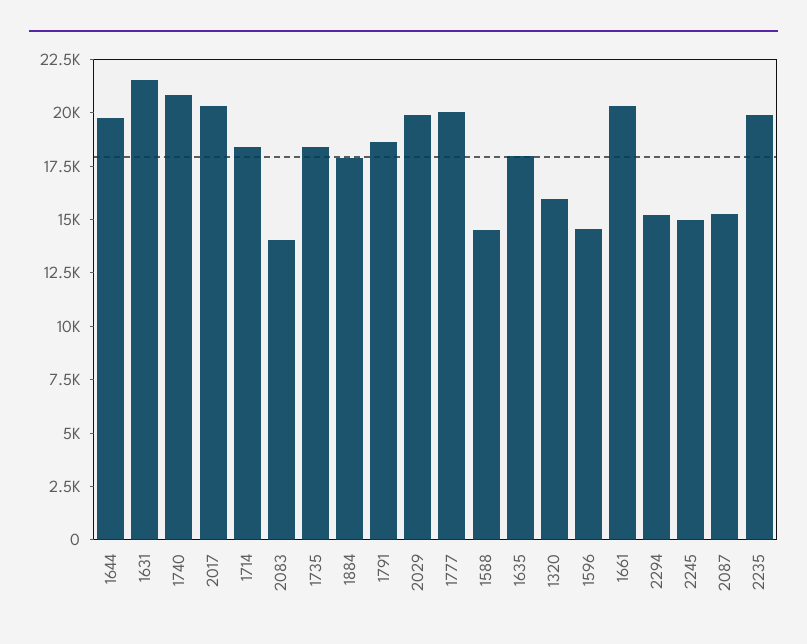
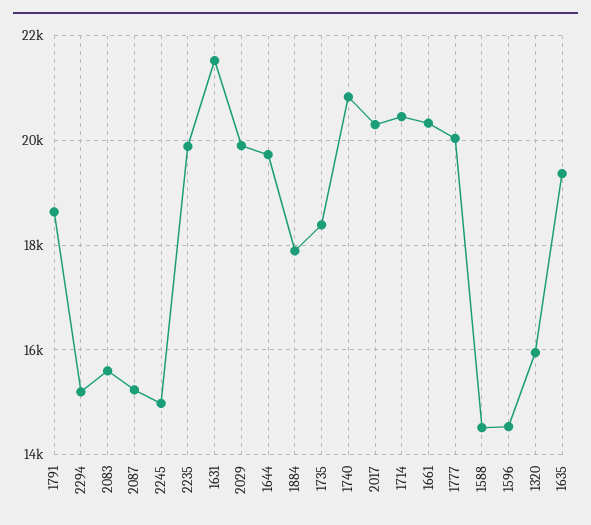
  {
    "1644": 19800,
    "1631": 21600,
    "1740": 20800,
    "2017": 20400,
-   "1714": 18500,
+   "1714": 20400,
-   "2083": 14000,
+   "2083": 15600,
    "1735": 18400,
    "1884": 17800,
    "1791": 18600,
    "2029": 20000,
    "1777": 20000,
    "1588": 14600,
-   "1635": 18000,
+   "1635": 19400,
    "1320": 16000,
    "1596": 14600,
    "1661": 20400,
    "2294": 15200,
    "2245": 15000,
    "2087": 15200,
    "2235": 19800
  }

